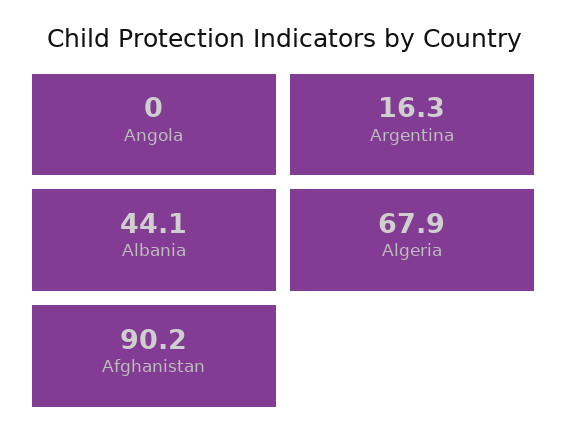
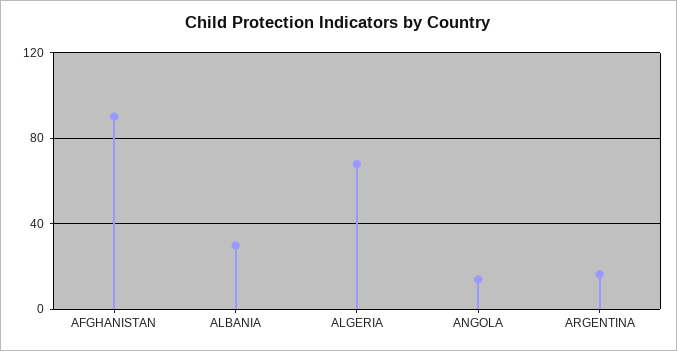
  {
-   "Angola": 0,
+   "Angola": 15,
    "Argentina": 16.3,
-   "Albania": 44.1,
+   "Albania": 30,
    "Algeria": 67.9,
    "Afghanistan": 90.2
  }

